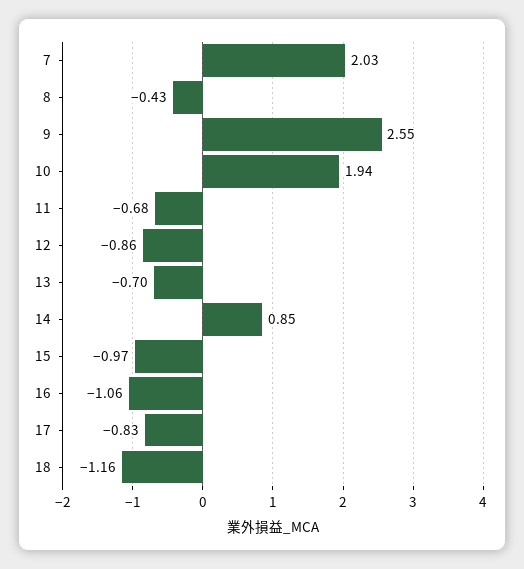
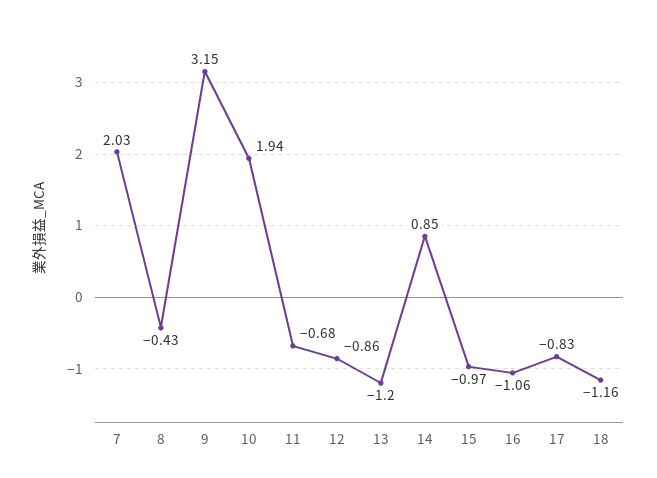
  {
    "7": 2.03,
    "8": -0.43,
-   "9": 2.55,
+   "9": 3.15,
    "10": 1.94,
    "11": -0.68,
    "12": -0.86,
-   "13": -0.7,
+   "13": -1.2,
    "14": 0.85,
    "15": -0.97,
    "16": -1.06,
    "17": -0.83,
    "18": -1.16
  }

